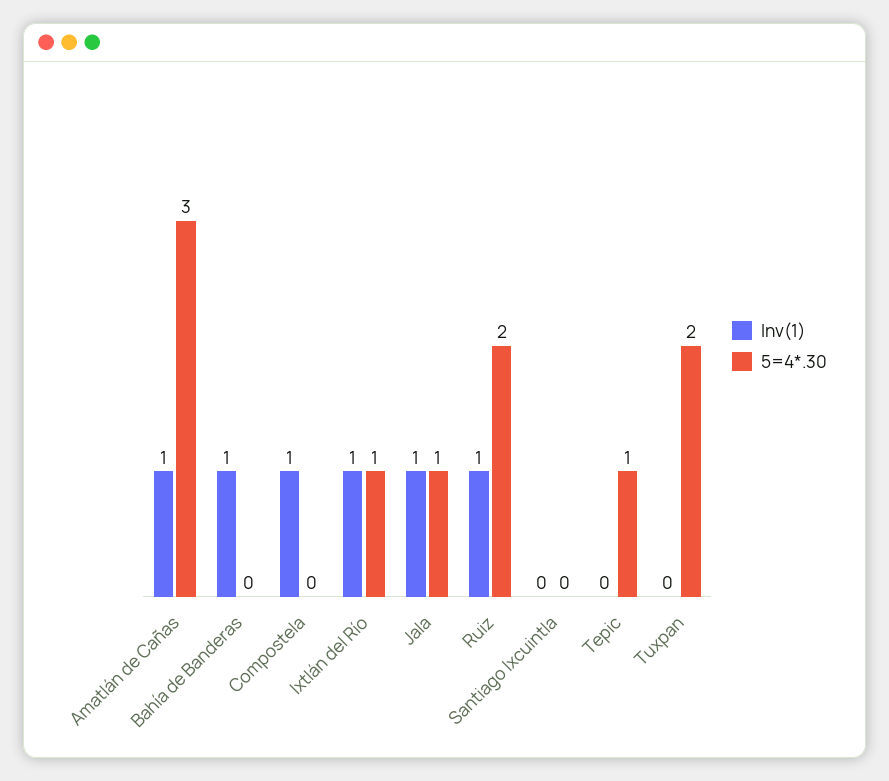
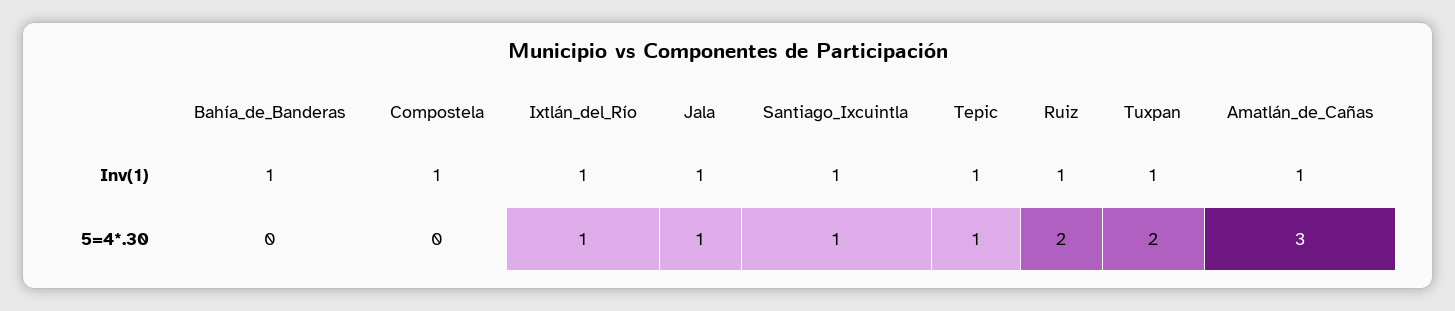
  {
    "Inv(1)": {
      "Amatlán de Cañas": 1,
      "Bahía de Banderas": 1,
      "Compostela": 1,
      "Ixtlán del Río": 1,
      "Jala": 1,
      "Ruiz": 1,
-     "Santiago Ixcuintla": 0,
+     "Santiago Ixcuintla": 1,
-     "Tepic": 0,
+     "Tepic": 1,
-     "Tuxpan": 0
+     "Tuxpan": 1
    },
    "5=4*.30": {
      "Amatlán de Cañas": 3,
      "Bahía de Banderas": 0,
      "Compostela": 0,
      "Ixtlán del Río": 1,
      "Jala": 1,
      "Ruiz": 2,
-     "Santiago Ixcuintla": 0,
+     "Santiago Ixcuintla": 1,
      "Tepic": 1,
      "Tuxpan": 2
    }
  }

